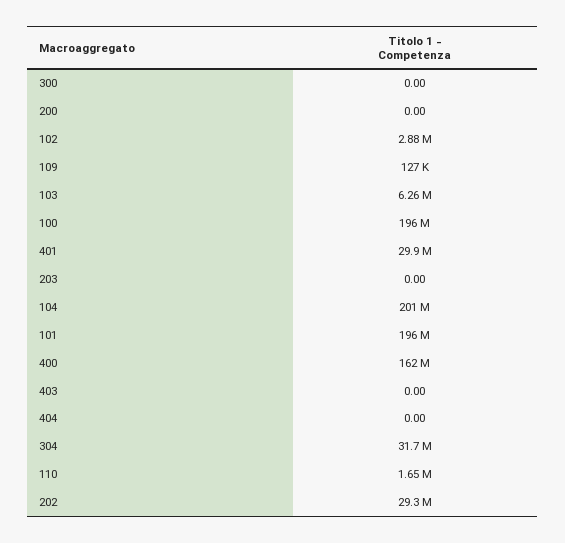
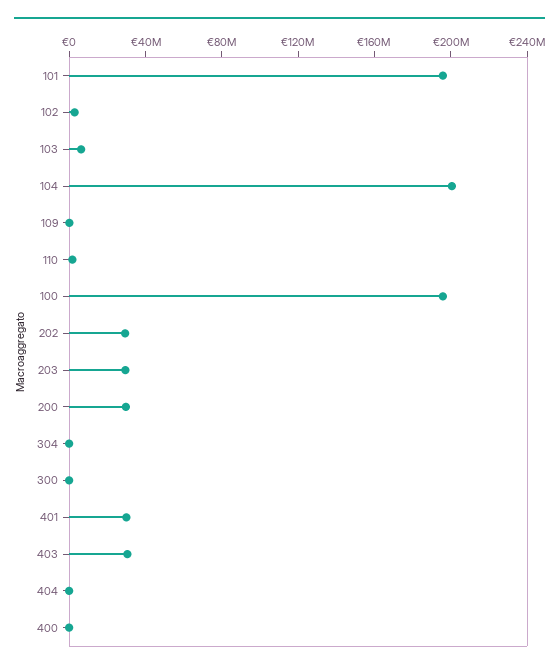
  {
    "300": 0,
-   "200": 0,
+   "200": 30000000,
    "102": 2880000,
    "109": 127000,
    "103": 6260000,
    "100": 196000000,
    "401": 29900000,
-   "203": 0,
+   "203": 30000000,
    "104": 201000000,
    "101": 196000000,
-   "400": 162000000,
+   "400": 0,
-   "403": 0,
+   "403": 30000000,
    "404": 0,
-   "304": 31700000,
+   "304": 0,
    "110": 1650000,
    "202": 29300000
  }

